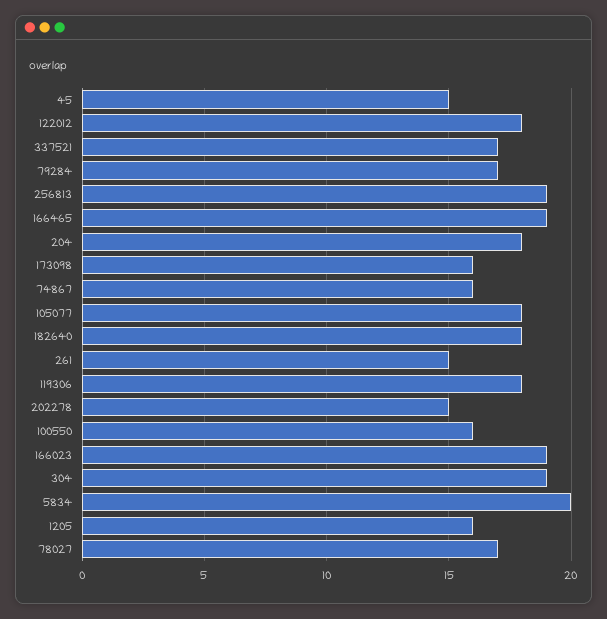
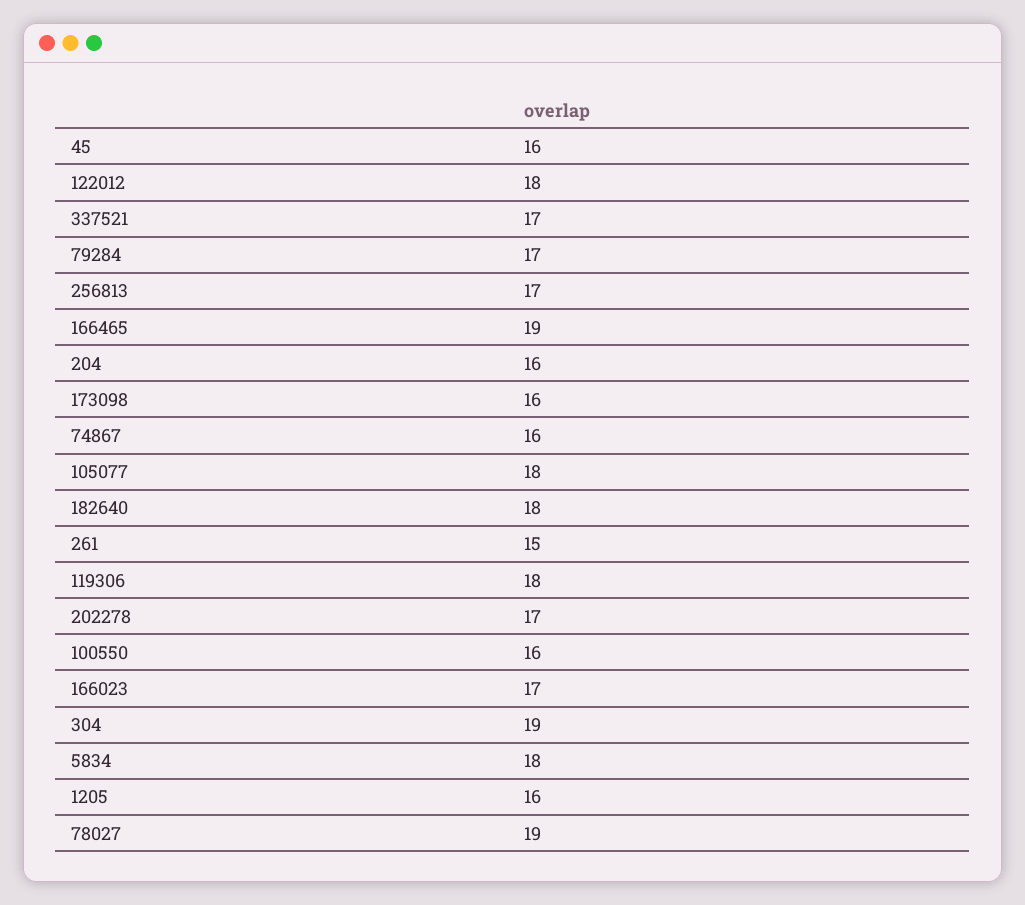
  {
-   "45": 15,
+   "45": 16,
    "122012": 18,
    "337521": 17,
    "79284": 17,
-   "256813": 19,
+   "256813": 17,
    "166465": 19,
-   "204": 18,
+   "204": 16,
    "173098": 16,
    "74867": 16,
    "105077": 18,
    "182640": 18,
    "261": 15,
    "119306": 18,
-   "202278": 15,
+   "202278": 17,
    "100550": 16,
-   "166023": 19,
+   "166023": 17,
    "304": 19,
-   "5834": 20,
+   "5834": 18,
    "1205": 16,
-   "78027": 17
+   "78027": 19
  }

